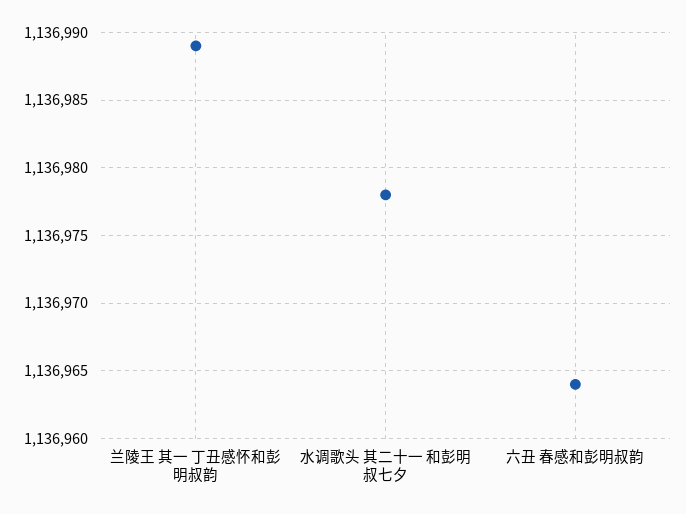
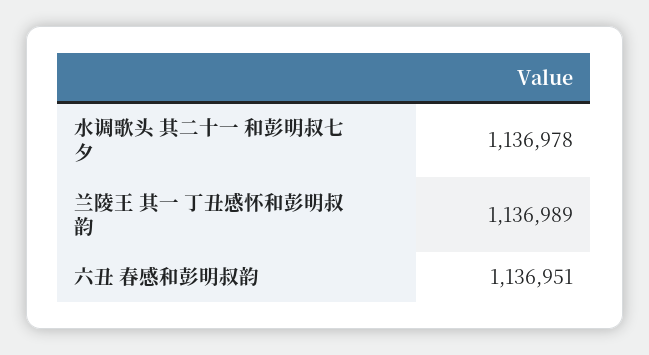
  {
    "兰陵王 其一 丁丑感怀和彭明叔韵": 1136989,
    "水调歌头 其二十一 和彭明叔七夕": 1136978,
-   "六丑 春感和彭明叔韵": 1136964
+   "六丑 春感和彭明叔韵": 1136951
  }

